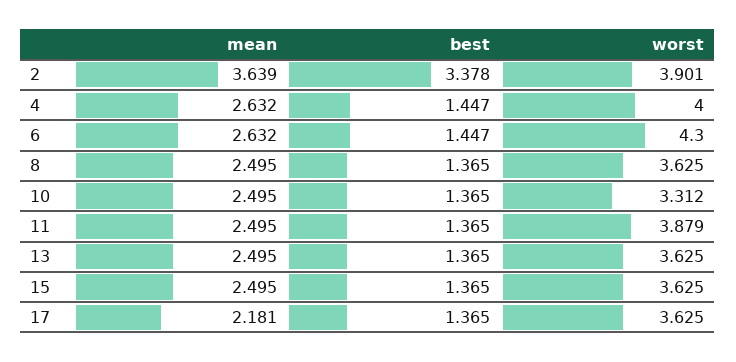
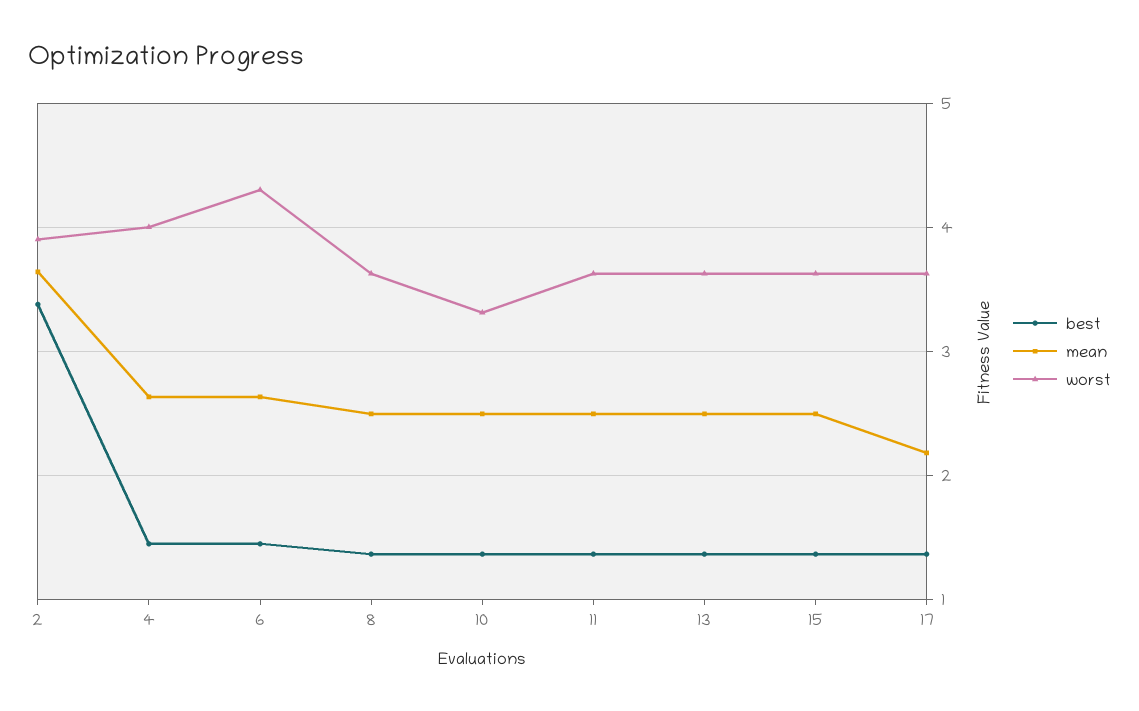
  {
    "mean": {
      "2": 3.639,
      "4": 2.632,
      "6": 2.632,
      "8": 2.495,
      "10": 2.495,
      "11": 2.495,
      "13": 2.495,
      "15": 2.495,
      "17": 2.181
    },
    "best": {
      "2": 3.378,
      "4": 1.447,
      "6": 1.447,
      "8": 1.365,
      "10": 1.365,
      "11": 1.365,
      "13": 1.365,
      "15": 1.365,
      "17": 1.365
    },
    "worst": {
      "2": 3.901,
      "4": 4,
      "6": 4.3,
      "8": 3.625,
      "10": 3.312,
-     "11": 3.879,
+     "11": 3.6,
      "13": 3.625,
      "15": 3.625,
      "17": 3.625
    }
  }

